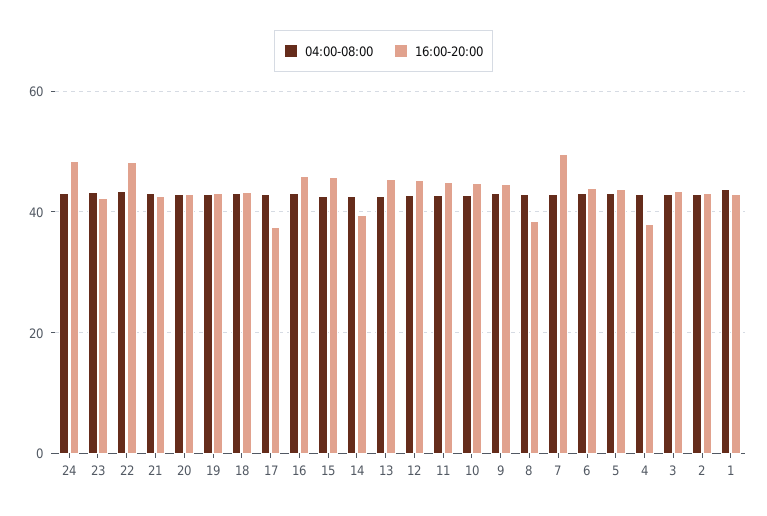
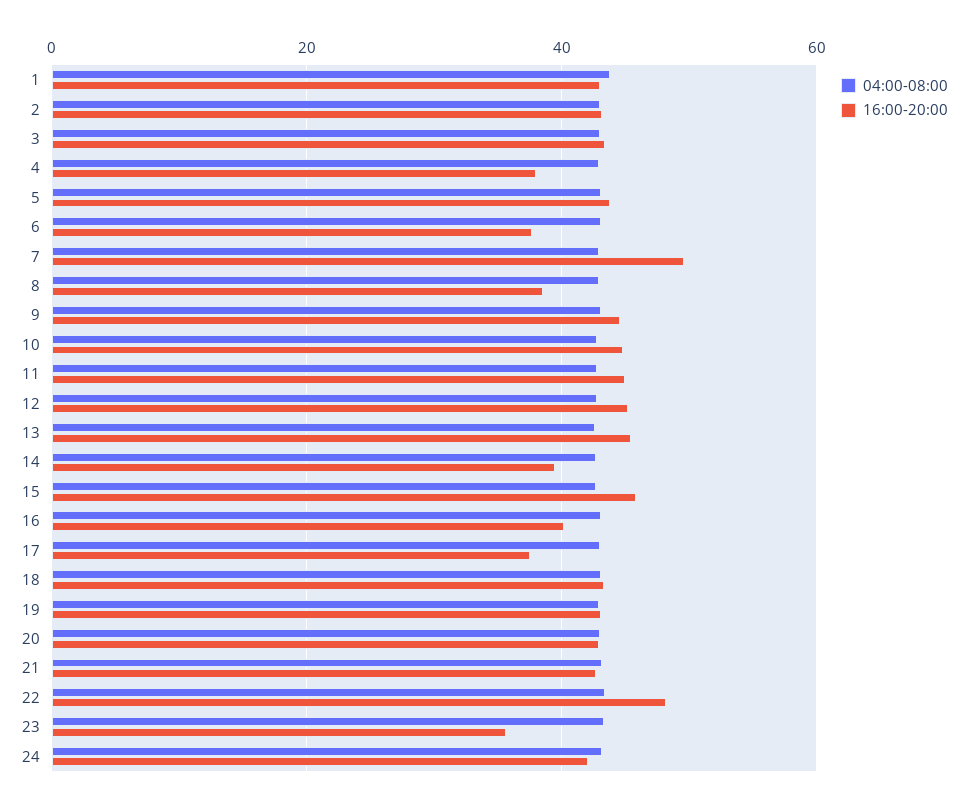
  {
    "04:00-08:00": {
      "24": 44,
      "23": 44,
      "22": 44,
      "21": 44,
      "20": 44,
      "19": 42,
      "18": 44,
      "17": 44,
      "16": 44,
      "15": 42,
      "14": 42,
      "13": 42,
      "12": 42,
      "11": 42,
      "10": 42,
      "9": 44,
      "8": 42,
      "7": 42,
      "6": 44,
      "5": 44,
      "4": 42,
      "3": 44,
      "2": 44,
      "1": 44
    },
    "16:00-20:00": {
-     "24": 48,
+     "24": 42,
-     "23": 42,
+     "23": 36,
      "22": 48,
      "21": 42,
      "20": 42,
      "19": 44,
      "18": 44,
      "17": 38,
-     "16": 46,
+     "16": 40,
      "15": 46,
      "14": 40,
      "13": 46,
      "12": 46,
      "11": 46,
      "10": 44,
      "9": 44,
      "8": 38,
      "7": 50,
-     "6": 44,
+     "6": 38,
      "5": 44,
      "4": 38,
      "3": 44,
      "2": 44,
      "1": 44
    }
  }

